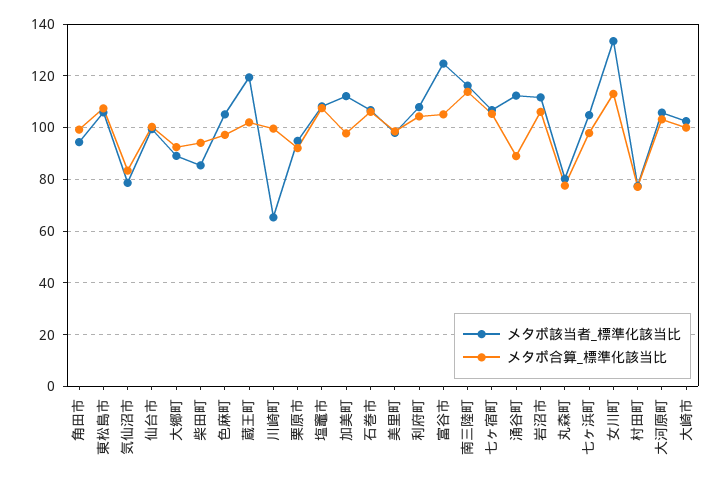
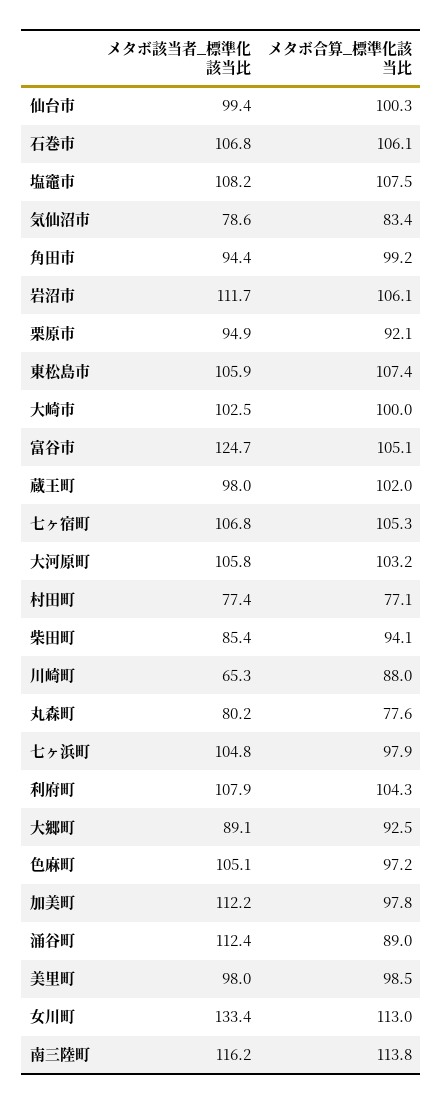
  {
    "メタボ該当者_標準化該当比": {
      "角田市": 94.4,
      "東松島市": 105.9,
      "気仙沼市": 78.6,
      "仙台市": 99.4,
      "大郷町": 89.1,
      "柴田町": 85.4,
      "色麻町": 105.1,
-     "蔵王町": 120,
+     "蔵王町": 98,
      "川崎町": 65.3,
      "栗原市": 94.9,
      "塩竈市": 108.2,
      "加美町": 112.2,
      "石巻市": 106.8,
      "美里町": 98,
      "利府町": 107.9,
      "富谷市": 124.7,
      "南三陸町": 116.2,
      "七ヶ宿町": 106.8,
      "涌谷町": 112.4,
      "岩沼市": 111.7,
      "丸森町": 80.2,
      "七ヶ浜町": 104.8,
      "女川町": 133.4,
      "村田町": 77.4,
      "大河原町": 105.8,
      "大崎市": 102.5
    },
    "メタボ合算_標準化該当比": {
      "角田市": 99.2,
      "東松島市": 107.4,
      "気仙沼市": 83.4,
      "仙台市": 100.3,
      "大郷町": 92.5,
      "柴田町": 94.1,
      "色麻町": 97.2,
      "蔵王町": 102,
-     "川崎町": 100,
+     "川崎町": 88,
      "栗原市": 92.1,
      "塩竈市": 107.5,
      "加美町": 97.8,
      "石巻市": 106.1,
      "美里町": 98.5,
      "利府町": 104.3,
      "富谷市": 105.1,
      "南三陸町": 113.8,
      "七ヶ宿町": 105.3,
      "涌谷町": 89,
      "岩沼市": 106.1,
      "丸森町": 77.6,
      "七ヶ浜町": 97.9,
      "女川町": 113,
      "村田町": 77.1,
      "大河原町": 103.2,
      "大崎市": 100
    }
  }

